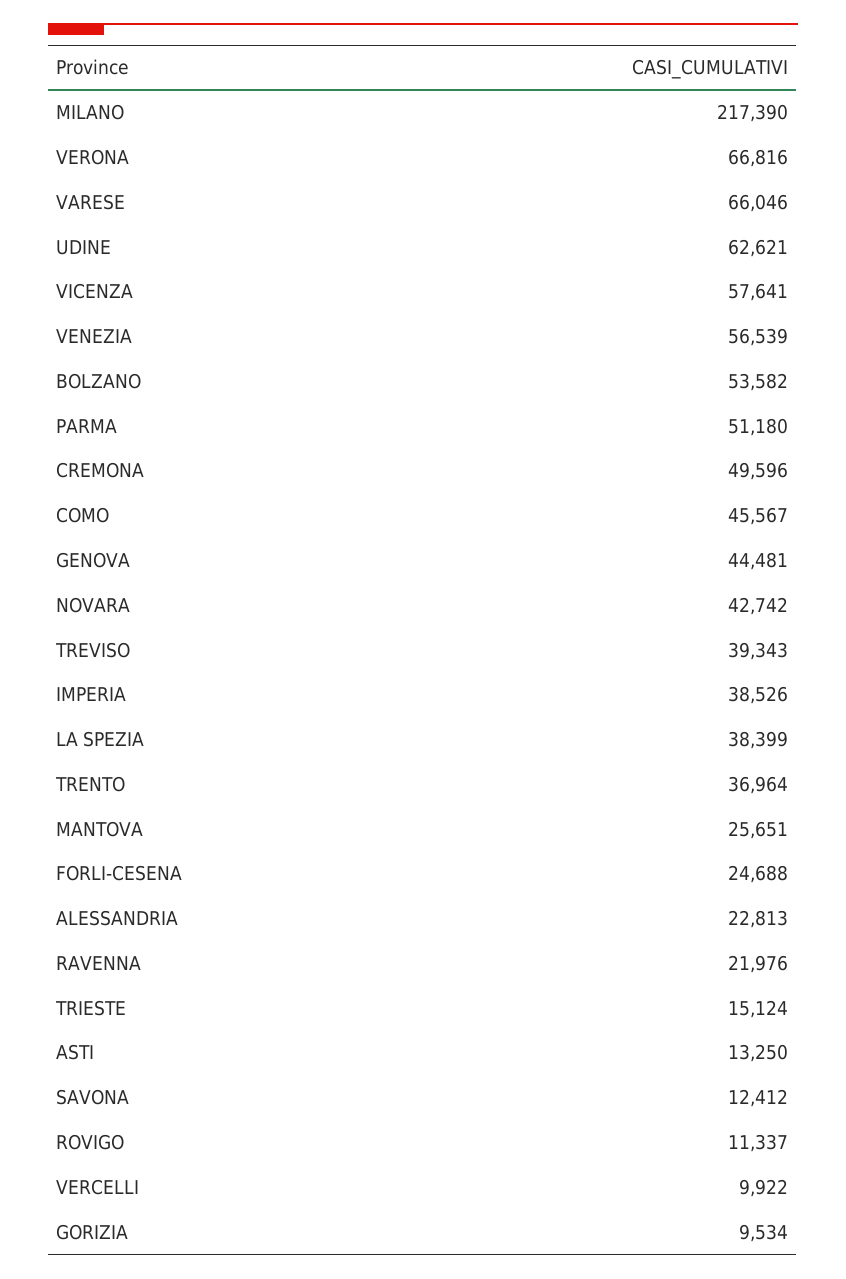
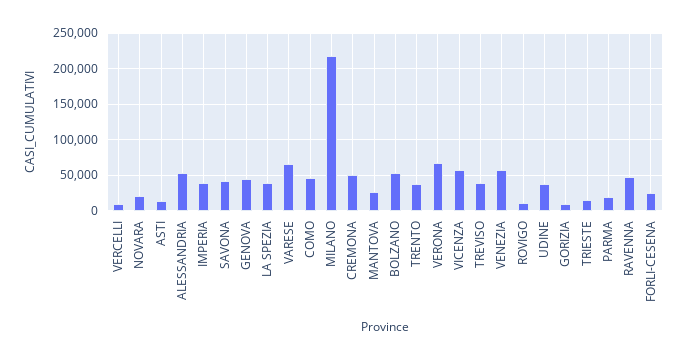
  {
    "MILANO": 217390,
    "VERONA": 66816,
    "VARESE": 66046,
-   "UDINE": 62621,
+   "UDINE": 40000,
    "VICENZA": 57641,
    "VENEZIA": 56539,
    "BOLZANO": 53582,
-   "PARMA": 51180,
+   "PARMA": 20000,
    "CREMONA": 49596,
    "COMO": 45567,
    "GENOVA": 44481,
-   "NOVARA": 42742,
+   "NOVARA": 20000,
    "TREVISO": 39343,
    "IMPERIA": 38526,
    "LA SPEZIA": 38399,
    "TRENTO": 36964,
    "MANTOVA": 25651,
    "FORLI-CESENA": 24688,
-   "ALESSANDRIA": 22813,
+   "ALESSANDRIA": 50000,
-   "RAVENNA": 21976,
+   "RAVENNA": 50000,
    "TRIESTE": 15124,
    "ASTI": 13250,
-   "SAVONA": 12412,
+   "SAVONA": 40000,
    "ROVIGO": 11337,
    "VERCELLI": 9922,
    "GORIZIA": 9534
  }

